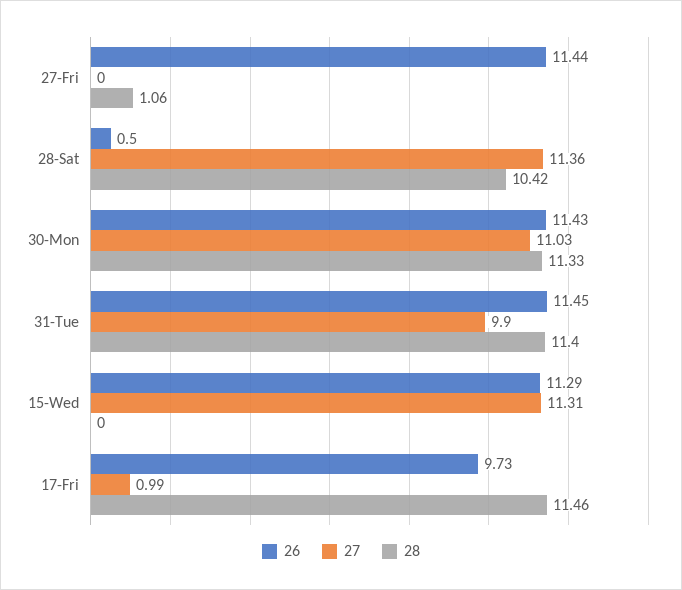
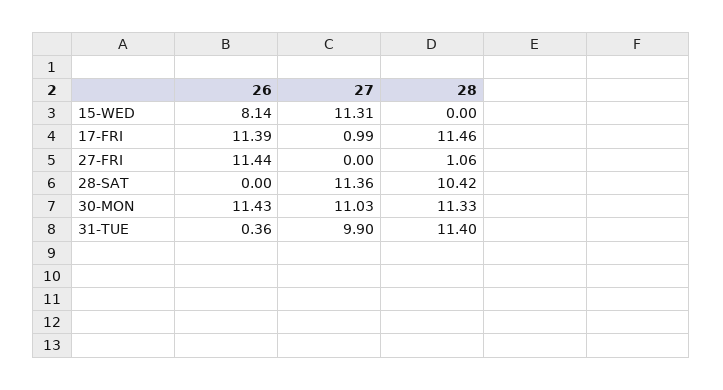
  {
    "26": {
      "27-Fri": 11.44,
-     "28-Sat": 0.5,
+     "28-Sat": 0,
      "30-Mon": 11.43,
-     "31-Tue": 11.45,
+     "31-Tue": 0.36,
-     "15-Wed": 11.29,
+     "15-Wed": 8.14,
-     "17-Fri": 9.73
+     "17-Fri": 11.39
    },
    "27": {
      "27-Fri": 0,
      "28-Sat": 11.36,
      "30-Mon": 11.03,
      "31-Tue": 9.9,
      "15-Wed": 11.31,
      "17-Fri": 0.99
    },
    "28": {
      "27-Fri": 1.06,
      "28-Sat": 10.42,
      "30-Mon": 11.33,
      "31-Tue": 11.4,
      "15-Wed": 0,
      "17-Fri": 11.46
    }
  }

